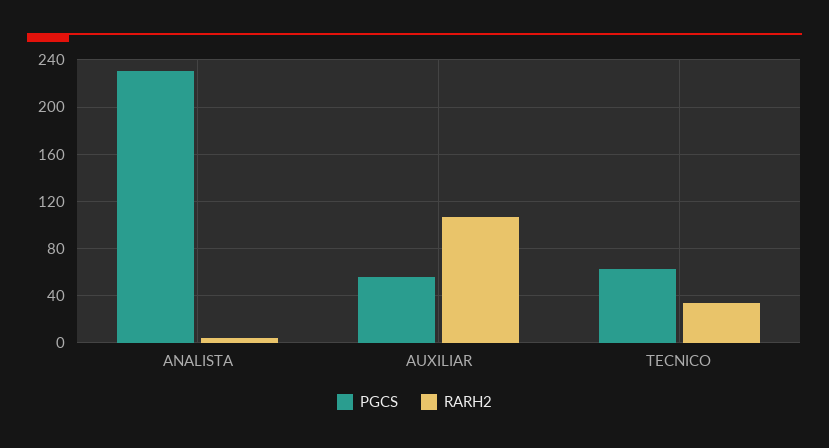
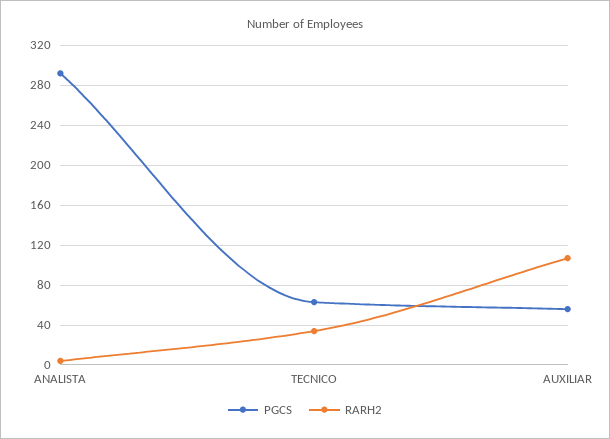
  {
    "PGCS": {
-     "ANALISTA": 230,
+     "ANALISTA": 290,
      "AUXILIAR": 60,
      "TECNICO": 60
    },
    "RARH2": {
      "ANALISTA": 0,
      "AUXILIAR": 110,
      "TECNICO": 30
    }
  }

